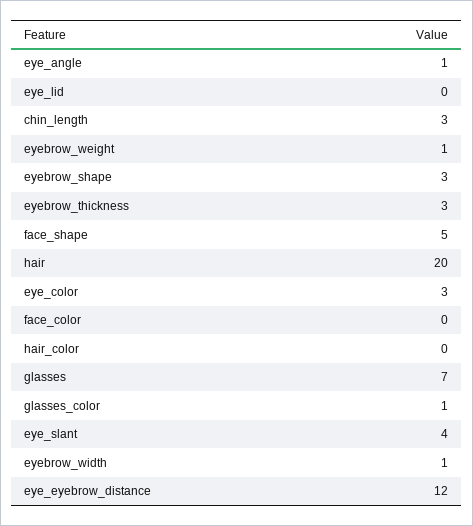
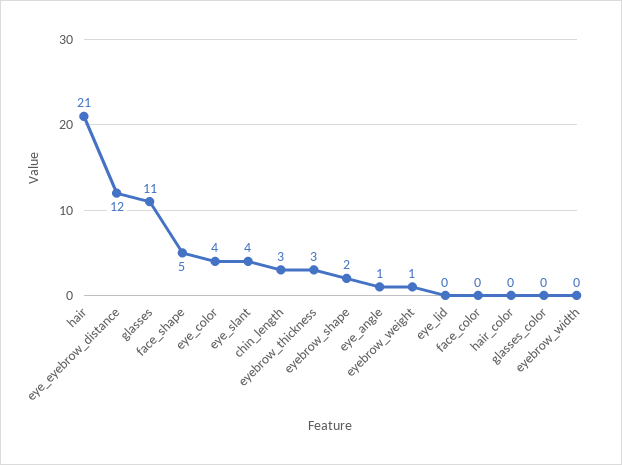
  {
    "eye_angle": 1,
    "eye_lid": 0,
    "chin_length": 3,
    "eyebrow_weight": 1,
-   "eyebrow_shape": 3,
+   "eyebrow_shape": 2,
    "eyebrow_thickness": 3,
    "face_shape": 5,
-   "hair": 20,
+   "hair": 21,
-   "eye_color": 3,
+   "eye_color": 4,
    "face_color": 0,
    "hair_color": 0,
-   "glasses": 7,
+   "glasses": 11,
-   "glasses_color": 1,
+   "glasses_color": 0,
    "eye_slant": 4,
-   "eyebrow_width": 1,
+   "eyebrow_width": 0,
    "eye_eyebrow_distance": 12
  }

